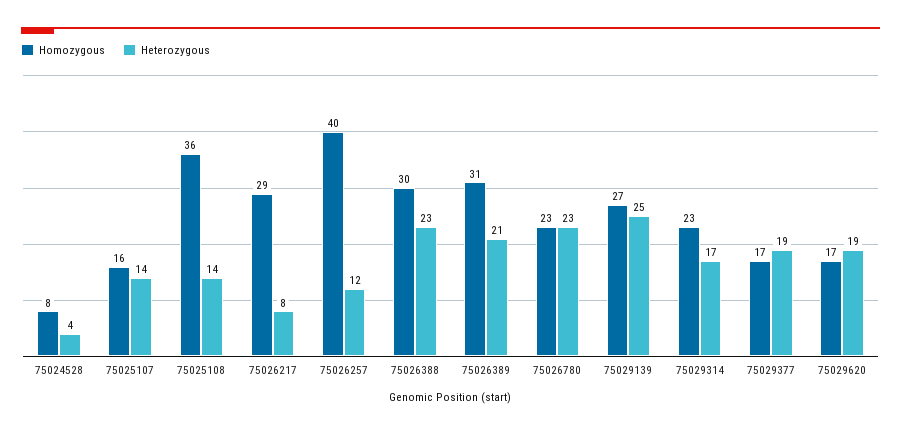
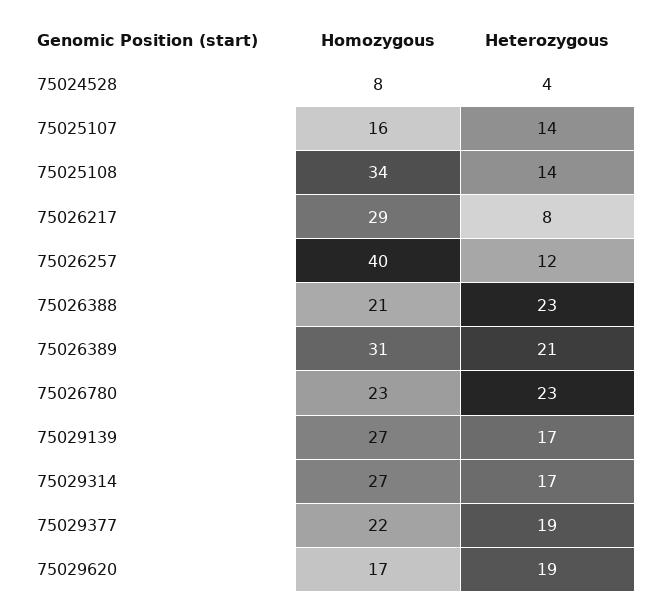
  {
    "Homozygous": {
      "75024528": 8,
      "75025107": 16,
-     "75025108": 36,
+     "75025108": 34,
      "75026217": 29,
      "75026257": 40,
-     "75026388": 30,
+     "75026388": 21,
      "75026389": 31,
      "75026780": 23,
      "75029139": 27,
-     "75029314": 23,
+     "75029314": 27,
-     "75029377": 17,
+     "75029377": 22,
      "75029620": 17
    },
    "Heterozygous": {
      "75024528": 4,
      "75025107": 14,
      "75025108": 14,
      "75026217": 8,
      "75026257": 12,
      "75026388": 23,
      "75026389": 21,
      "75026780": 23,
-     "75029139": 25,
+     "75029139": 17,
      "75029314": 17,
      "75029377": 19,
      "75029620": 19
    }
  }

